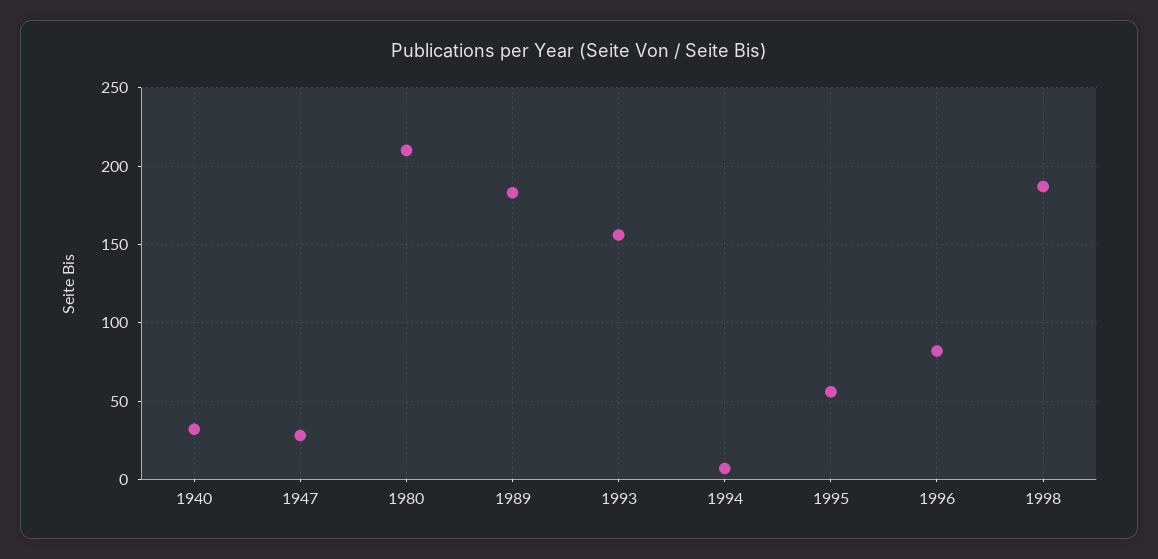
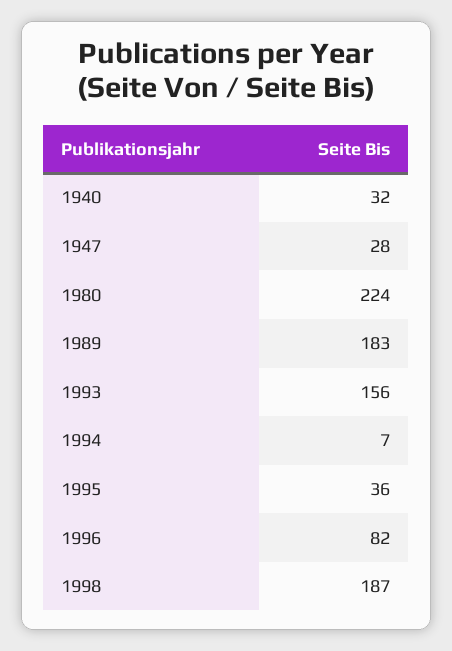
  {
    "1940": 32,
    "1947": 28,
-   "1980": 210,
+   "1980": 224,
    "1989": 183,
    "1993": 156,
    "1994": 7,
-   "1995": 55,
+   "1995": 36,
    "1996": 82,
    "1998": 187
  }

